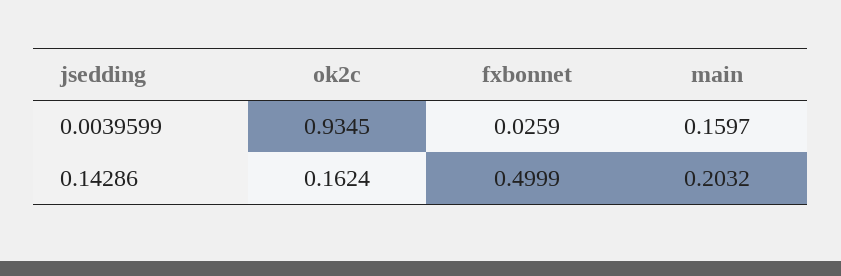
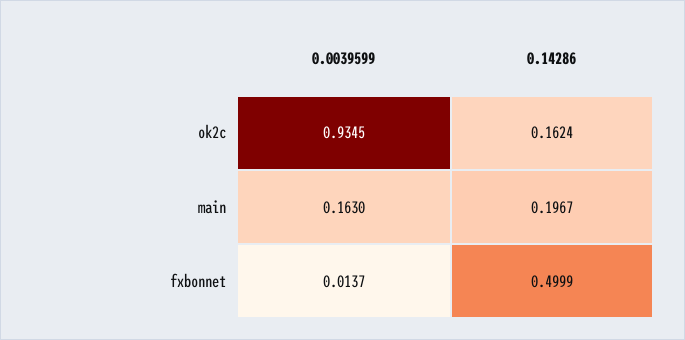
  {
    "ok2c": {
      "0.0039599": 0.9345,
      "0.14286": 0.1624
    },
    "fxbonnet": {
-     "0.0039599": 0.0259,
+     "0.0039599": 0.0137,
      "0.14286": 0.4999
    },
    "main": {
-     "0.0039599": 0.1597,
+     "0.0039599": 0.163,
-     "0.14286": 0.2032
+     "0.14286": 0.1967
    }
  }

